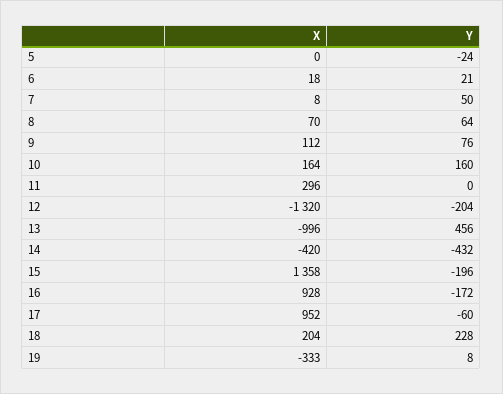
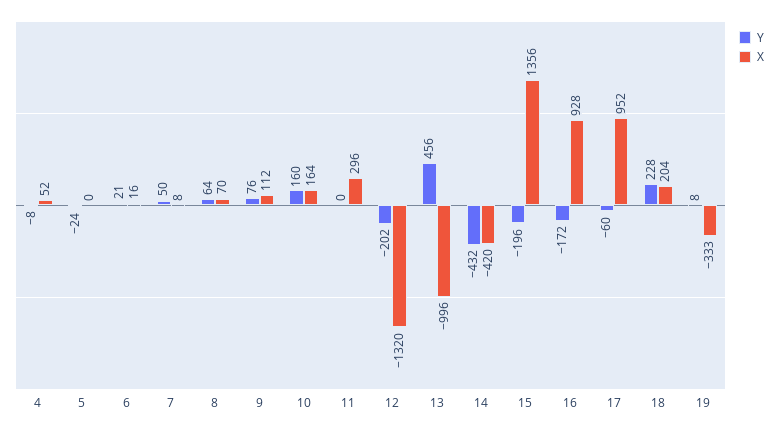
  {
    "X": {
      "5": 0,
-     "6": 18,
+     "6": 16,
      "7": 8,
      "8": 70,
      "9": 112,
      "10": 164,
      "11": 296,
      "12": -1320,
      "13": -996,
      "14": -420,
-     "15": 1358,
+     "15": 1356,
      "16": 928,
      "17": 952,
      "18": 204,
-     "19": -333
+     "19": -333,
+     "4": 52
    },
    "Y": {
      "5": -24,
      "6": 21,
      "7": 50,
      "8": 64,
      "9": 76,
      "10": 160,
      "11": 0,
-     "12": -204,
+     "12": -202,
      "13": 456,
      "14": -432,
      "15": -196,
      "16": -172,
      "17": -60,
      "18": 228,
-     "19": 8
+     "19": 8,
+     "4": -8
    }
  }

